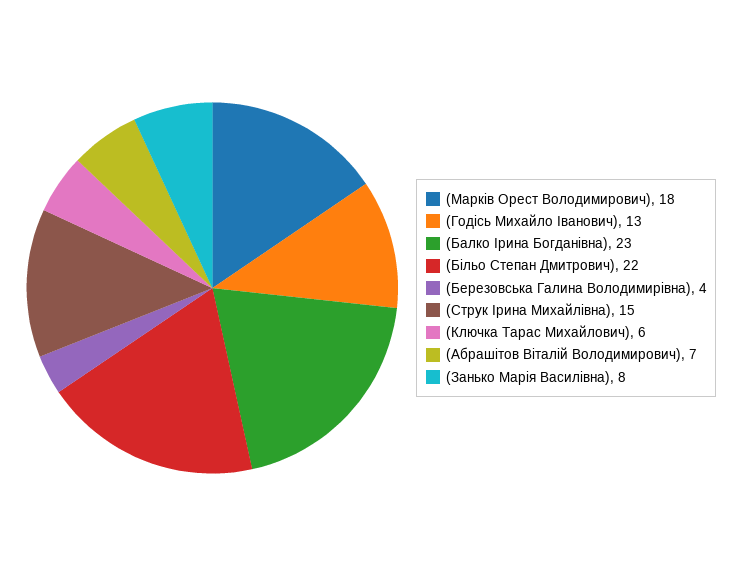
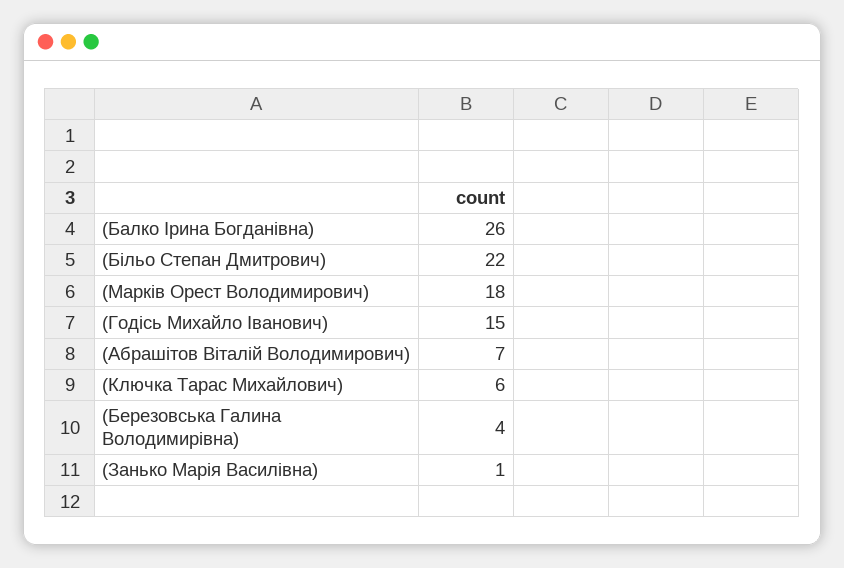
  {
    "(Марків Орест Володимирович)": 18,
-   "(Годісь Михайло Іванович)": 13,
+   "(Годісь Михайло Іванович)": 15,
-   "(Балко Ірина Богданівна)": 23,
+   "(Балко Ірина Богданівна)": 26,
    "(Більо Степан Дмитрович)": 22,
    "(Березовська Галина Володимирівна)": 4,
-   "(Струк Ірина Михайлівна)": 15,
    "(Ключка Тарас Михайлович)": 6,
    "(Абрашітов Віталій Володимирович)": 7,
-   "(Занько Марія Василівна)": 8
+   "(Занько Марія Василівна)": 1
  }

